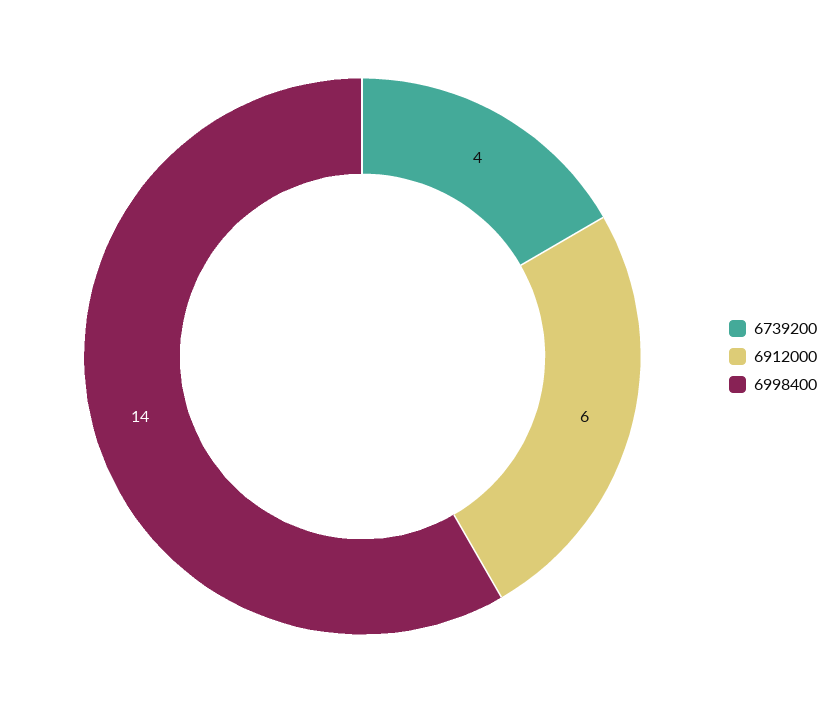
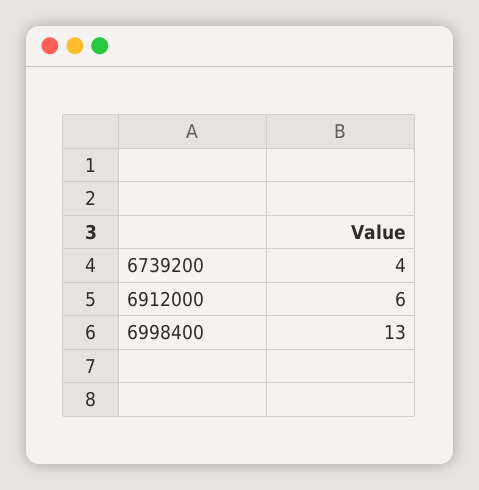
  {
    "6739200": 4,
    "6912000": 6,
-   "6998400": 14
+   "6998400": 13
  }

